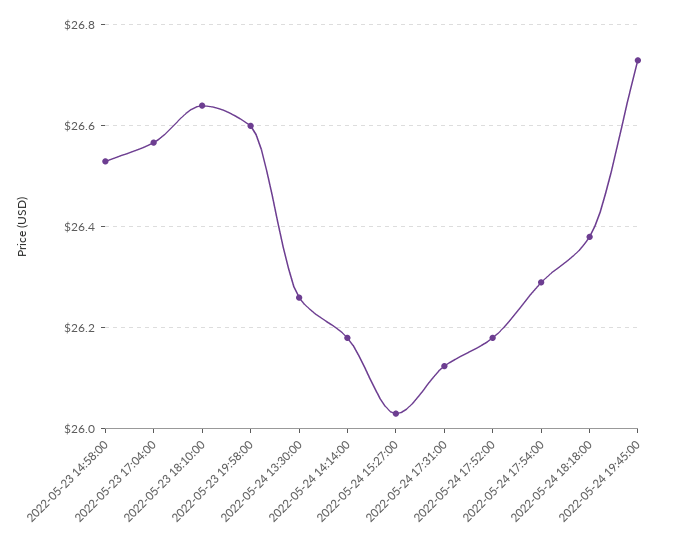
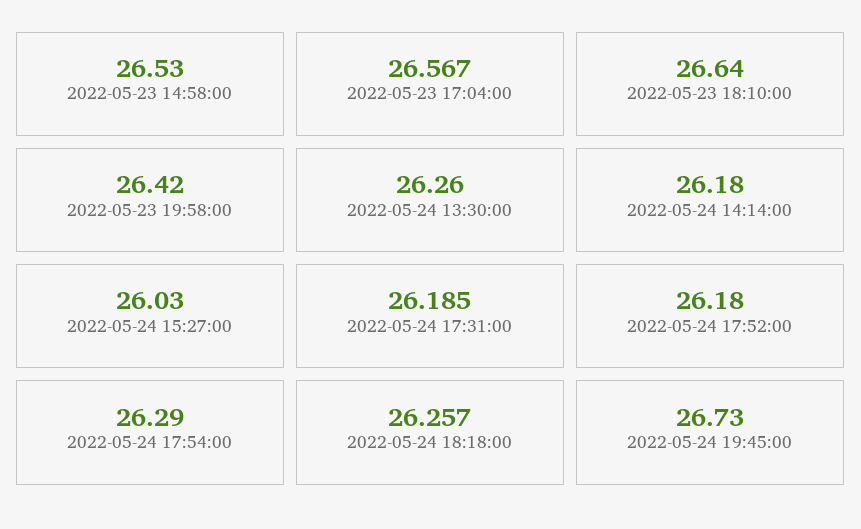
  {
    "2022-05-23 14:58:00": 26.53,
    "2022-05-23 17:04:00": 26.567,
    "2022-05-23 18:10:00": 26.64,
-   "2022-05-23 19:58:00": 26.6,
+   "2022-05-23 19:58:00": 26.42,
    "2022-05-24 13:30:00": 26.26,
    "2022-05-24 14:14:00": 26.18,
    "2022-05-24 15:27:00": 26.03,
-   "2022-05-24 17:31:00": 26.12,
+   "2022-05-24 17:31:00": 26.185,
    "2022-05-24 17:52:00": 26.18,
    "2022-05-24 17:54:00": 26.29,
-   "2022-05-24 18:18:00": 26.38,
+   "2022-05-24 18:18:00": 26.257,
    "2022-05-24 19:45:00": 26.73
  }

